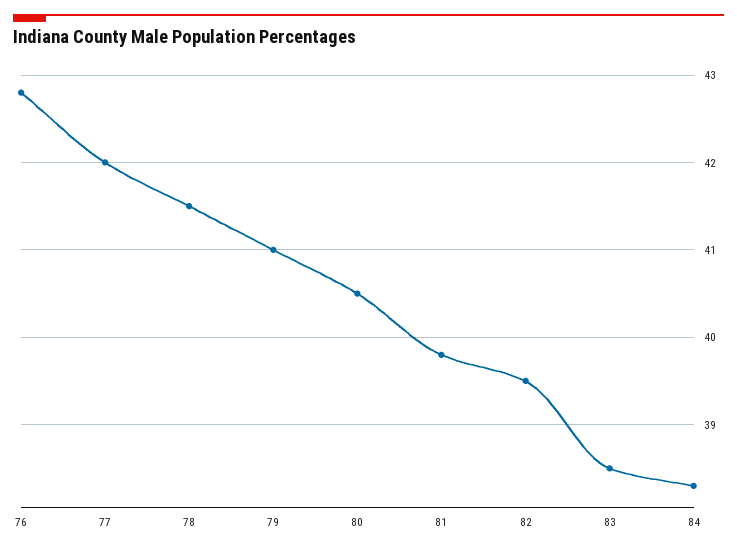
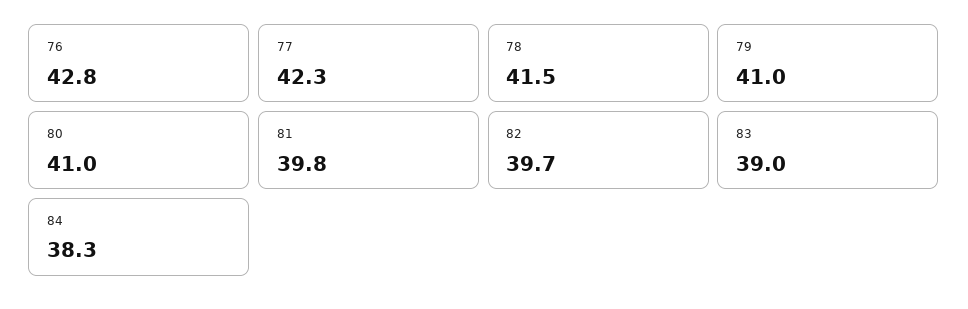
  {
    "76": 42.8,
-   "77": 42,
+   "77": 42.3,
    "78": 41.5,
    "79": 41,
-   "80": 40.5,
+   "80": 41,
    "81": 39.8,
-   "82": 39.5,
+   "82": 39.7,
-   "83": 38.5,
+   "83": 39,
    "84": 38.3
  }

